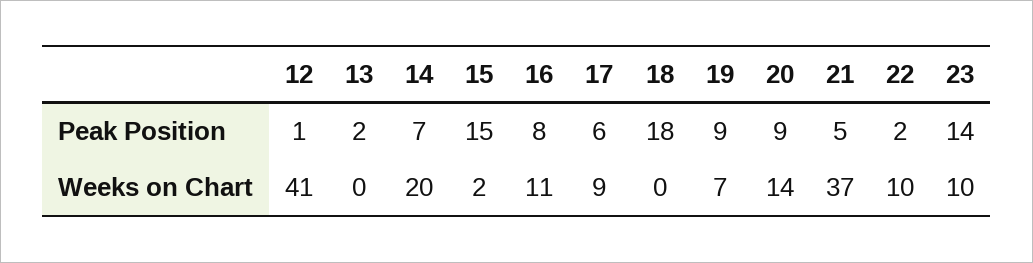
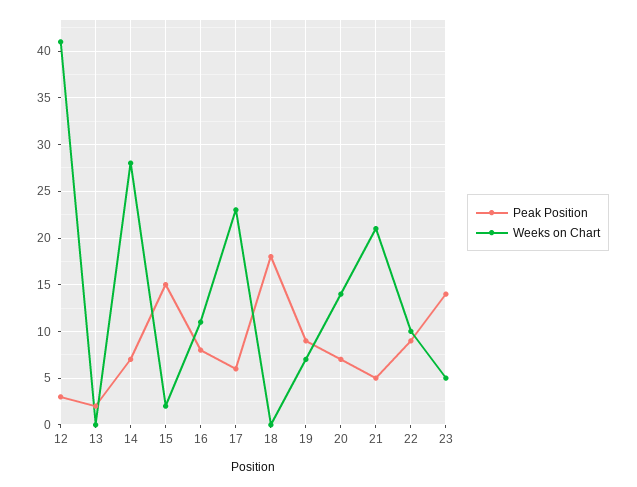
  {
    "Peak Position": {
-     "12": 1,
+     "12": 3,
      "13": 2,
      "14": 7,
      "15": 15,
      "16": 8,
      "17": 6,
      "18": 18,
      "19": 9,
-     "20": 9,
+     "20": 7,
      "21": 5,
-     "22": 2,
+     "22": 9,
      "23": 14
    },
    "Weeks on Chart": {
      "12": 41,
      "13": 0,
-     "14": 20,
+     "14": 28,
      "15": 2,
      "16": 11,
-     "17": 9,
+     "17": 23,
      "18": 0,
      "19": 7,
      "20": 14,
-     "21": 37,
+     "21": 21,
      "22": 10,
-     "23": 10
+     "23": 5
    }
  }

